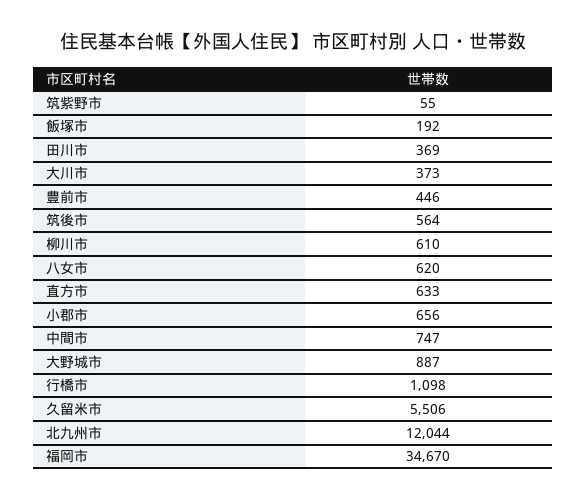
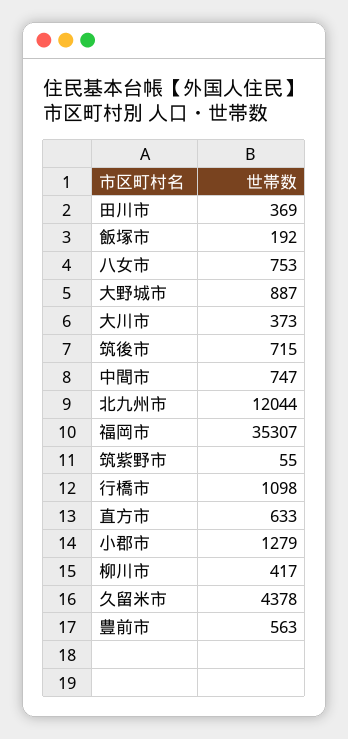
  {
    "筑紫野市": 55,
    "飯塚市": 192,
    "田川市": 369,
    "大川市": 373,
-   "豊前市": 446,
+   "豊前市": 563,
-   "筑後市": 564,
+   "筑後市": 715,
-   "柳川市": 610,
+   "柳川市": 417,
-   "八女市": 620,
+   "八女市": 753,
    "直方市": 633,
-   "小郡市": 656,
+   "小郡市": 1279,
    "中間市": 747,
    "大野城市": 887,
    "行橋市": 1098,
-   "久留米市": 5506,
+   "久留米市": 4378,
    "北九州市": 12044,
-   "福岡市": 34670
+   "福岡市": 35307
  }

